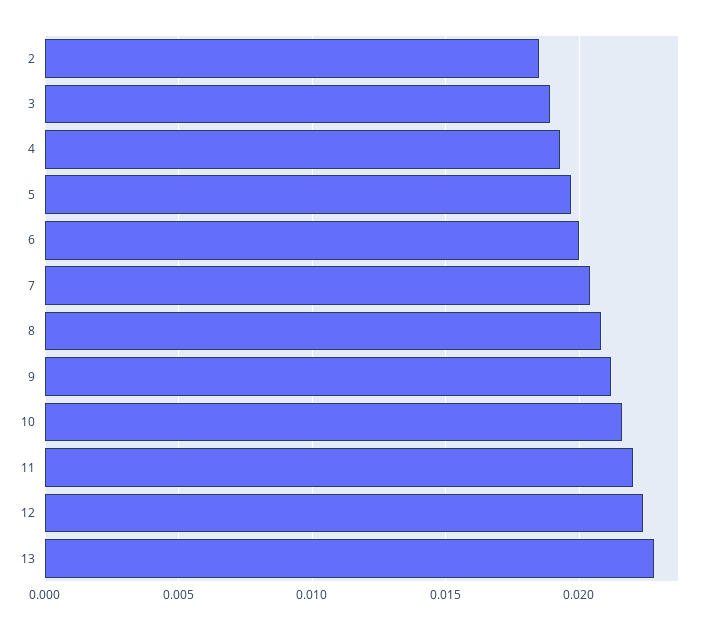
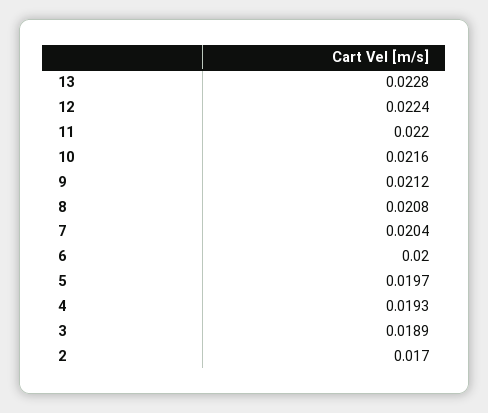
  {
-   "2": 0.0185,
+   "2": 0.017,
    "3": 0.0189,
    "4": 0.0193,
    "5": 0.0197,
    "6": 0.02,
    "7": 0.0204,
    "8": 0.0208,
    "9": 0.0212,
    "10": 0.0216,
    "11": 0.022,
    "12": 0.0224,
    "13": 0.0228
  }

